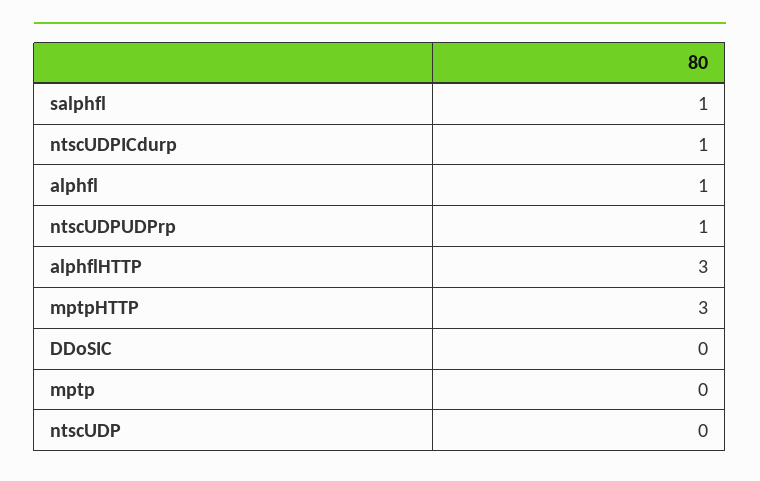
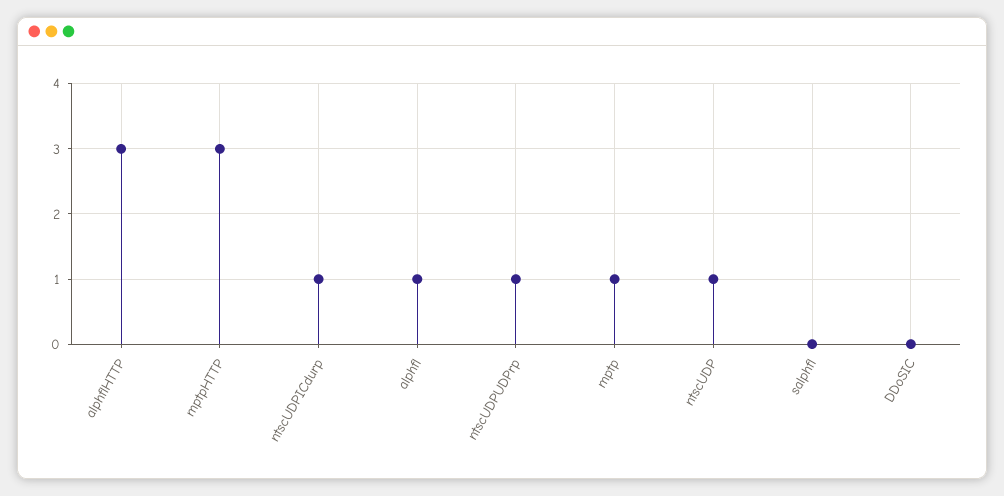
  {
-   "salphfl": 1,
+   "salphfl": 0,
    "ntscUDPICdurp": 1,
    "alphfl": 1,
    "ntscUDPUDPrp": 1,
    "alphflHTTP": 3,
    "mptpHTTP": 3,
    "DDoSIC": 0,
-   "mptp": 0,
+   "mptp": 1,
-   "ntscUDP": 0
+   "ntscUDP": 1
  }

